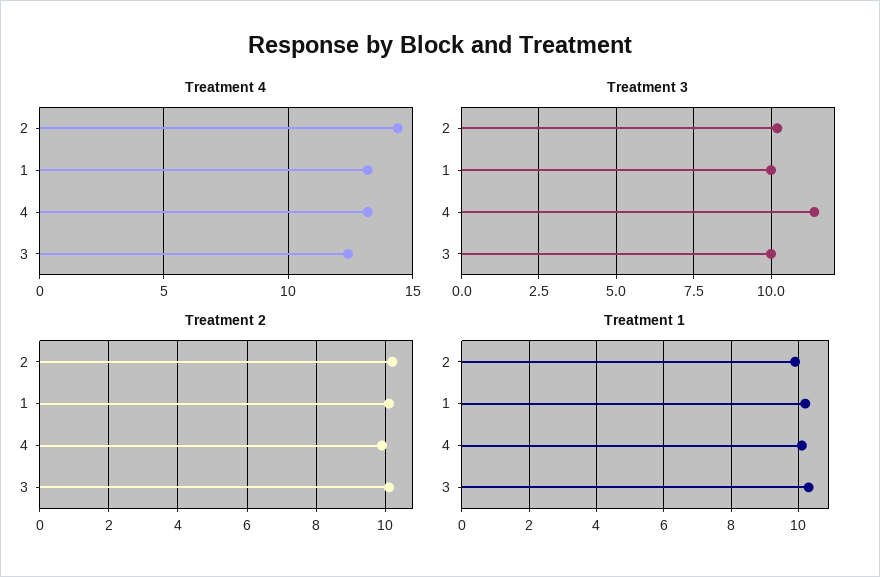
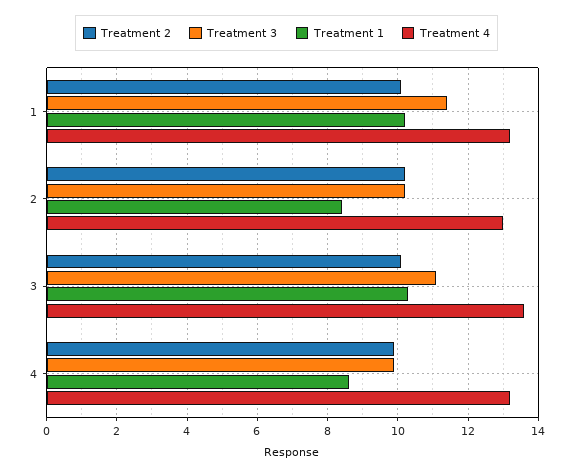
  {
    "Treatment 4": {
-     "2": 14.5,
+     "2": 13,
      "1": 13,
      "4": 13,
-     "3": 12.5
+     "3": 13.5
    },
    "Treatment 3": {
      "2": 10,
-     "1": 10,
+     "1": 11.5,
-     "4": 11.5,
+     "4": 10,
-     "3": 10
+     "3": 11
    },
    "Treatment 2": {
      "2": 10,
      "1": 10,
      "4": 10,
      "3": 10
    },
    "Treatment 1": {
-     "2": 10,
+     "2": 8.5,
      "1": 10,
-     "4": 10,
+     "4": 8.5,
      "3": 10.5
    }
  }

